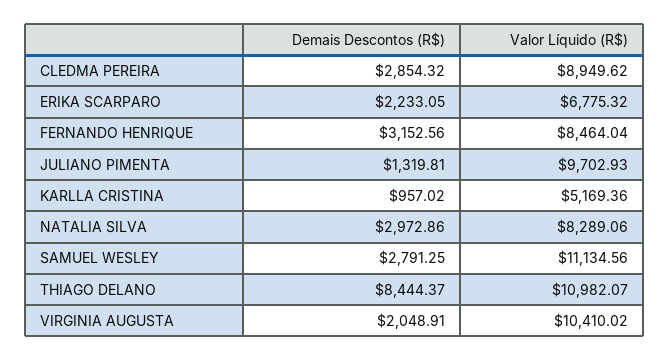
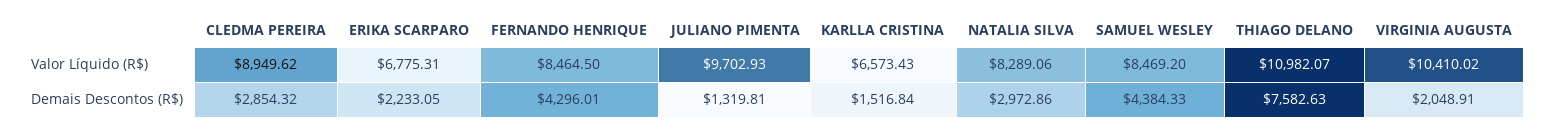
  {
    "Demais Descontos (R$)": {
      "CLEDMA PEREIRA": 2854.32,
      "ERIKA SCARPARO": 2233.05,
-     "FERNANDO HENRIQUE": 3152.56,
+     "FERNANDO HENRIQUE": 4296.01,
      "JULIANO PIMENTA": 1319.81,
-     "KARLLA CRISTINA": 957.02,
+     "KARLLA CRISTINA": 1516.84,
      "NATALIA SILVA": 2972.86,
-     "SAMUEL WESLEY": 2791.25,
+     "SAMUEL WESLEY": 4384.33,
-     "THIAGO DELANO": 8444.37,
+     "THIAGO DELANO": 7582.63,
      "VIRGINIA AUGUSTA": 2048.91
    },
    "Valor Líquido (R$)": {
      "CLEDMA PEREIRA": 8949.62,
-     "ERIKA SCARPARO": 6775.32,
+     "ERIKA SCARPARO": 6775.31,
-     "FERNANDO HENRIQUE": 8464.04,
+     "FERNANDO HENRIQUE": 8464.5,
      "JULIANO PIMENTA": 9702.93,
-     "KARLLA CRISTINA": 5169.36,
+     "KARLLA CRISTINA": 6573.43,
      "NATALIA SILVA": 8289.06,
-     "SAMUEL WESLEY": 11134.56,
+     "SAMUEL WESLEY": 8469.2,
      "THIAGO DELANO": 10982.07,
      "VIRGINIA AUGUSTA": 10410.02
    }
  }

